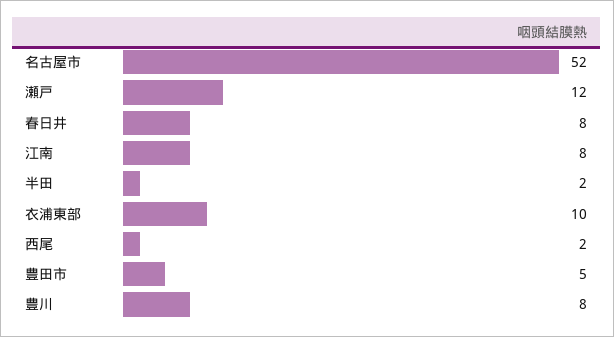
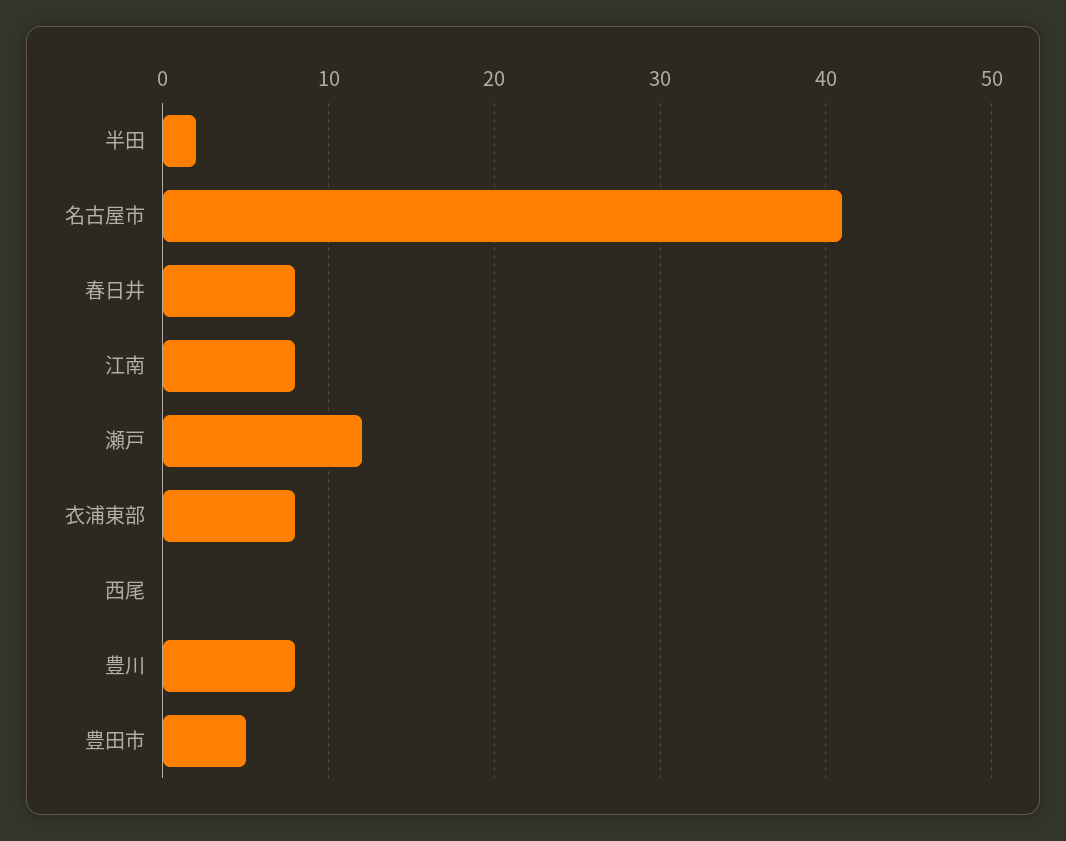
  {
-   "名古屋市": 52,
+   "名古屋市": 41,
    "瀬戸": 12,
    "春日井": 8,
    "江南": 8,
    "半田": 2,
-   "衣浦東部": 10,
+   "衣浦東部": 8,
-   "西尾": 2,
+   "西尾": 0,
    "豊田市": 5,
    "豊川": 8
  }

